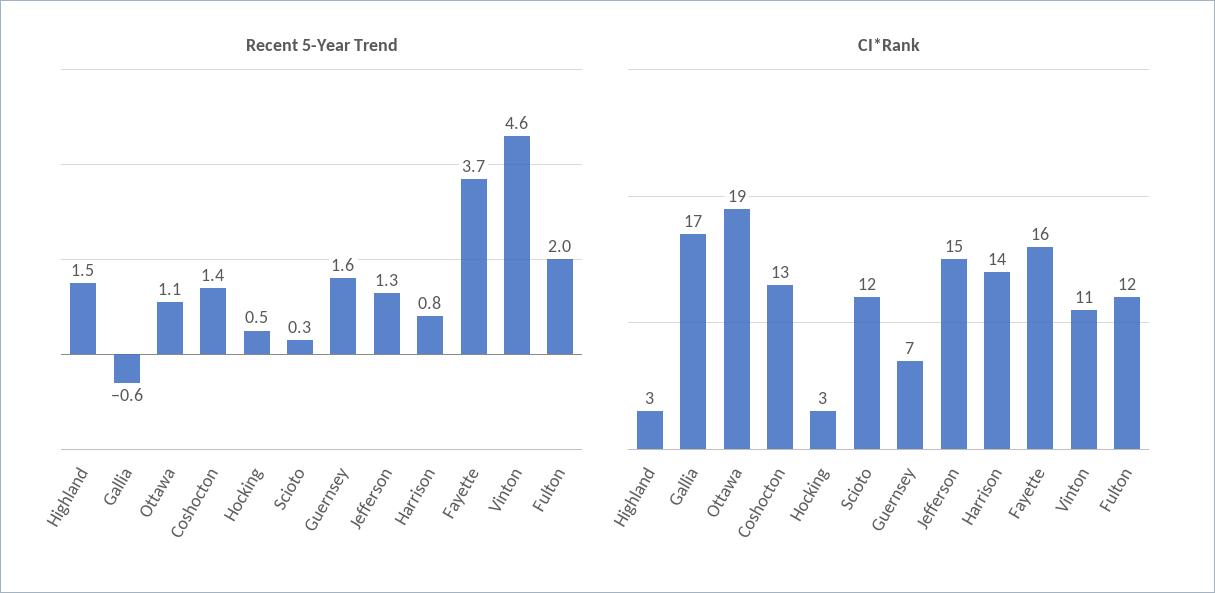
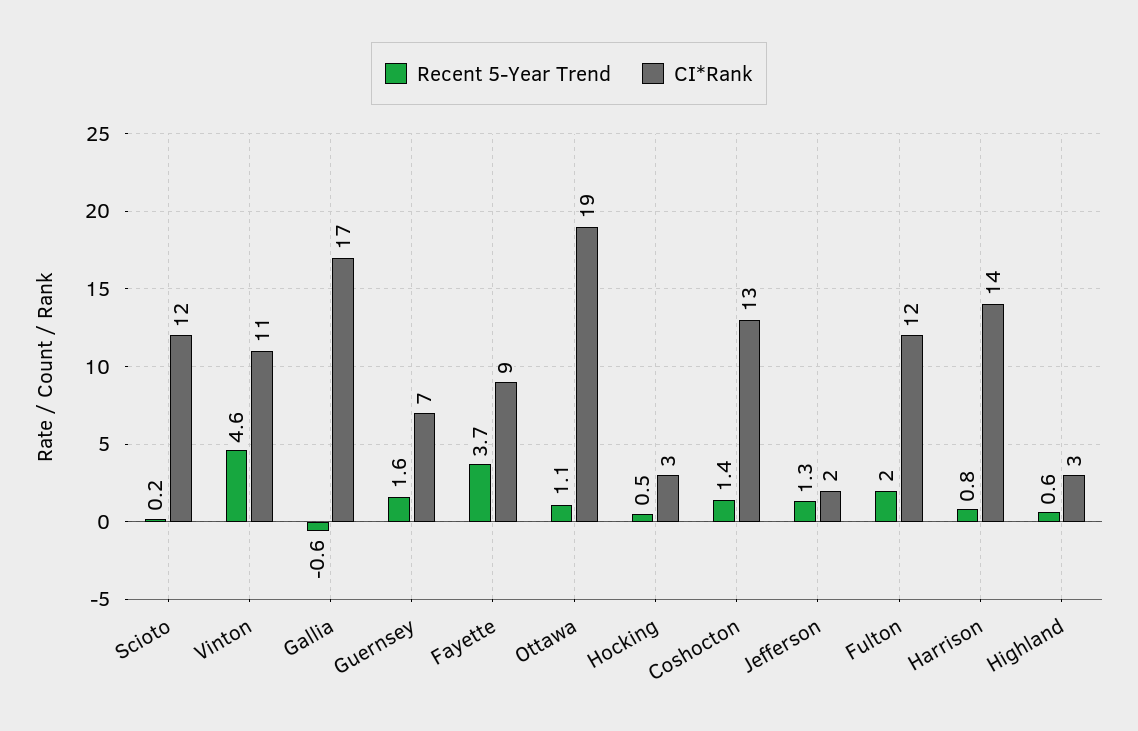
  {
    "Recent 5-Year Trend": {
-     "Highland": 1.5,
+     "Highland": 0.6,
      "Gallia": -0.6,
      "Ottawa": 1.1,
      "Coshocton": 1.4,
      "Hocking": 0.5,
-     "Scioto": 0.3,
+     "Scioto": 0.2,
      "Guernsey": 1.6,
      "Jefferson": 1.3,
      "Harrison": 0.8,
      "Fayette": 3.7,
      "Vinton": 4.6,
      "Fulton": 2
    },
    "CI*Rank": {
      "Highland": 3,
      "Gallia": 17,
      "Ottawa": 19,
      "Coshocton": 13,
      "Hocking": 3,
      "Scioto": 12,
      "Guernsey": 7,
-     "Jefferson": 15,
+     "Jefferson": 2,
      "Harrison": 14,
-     "Fayette": 16,
+     "Fayette": 9,
      "Vinton": 11,
      "Fulton": 12
    }
  }

